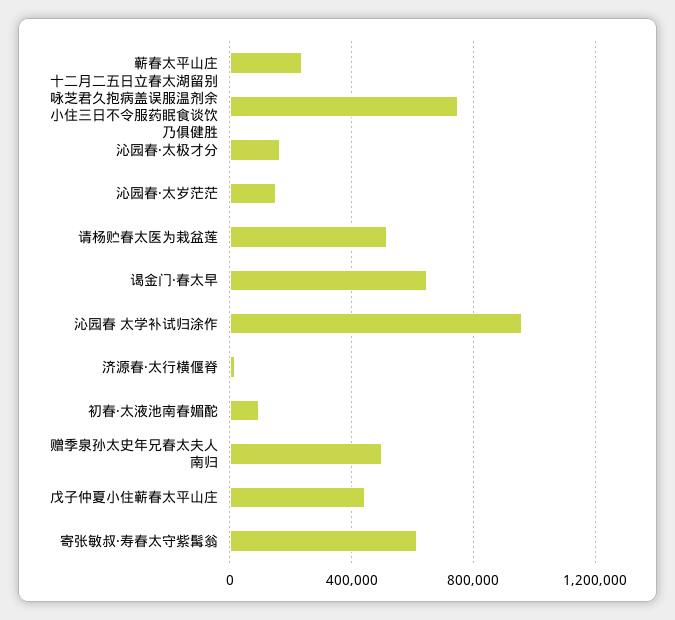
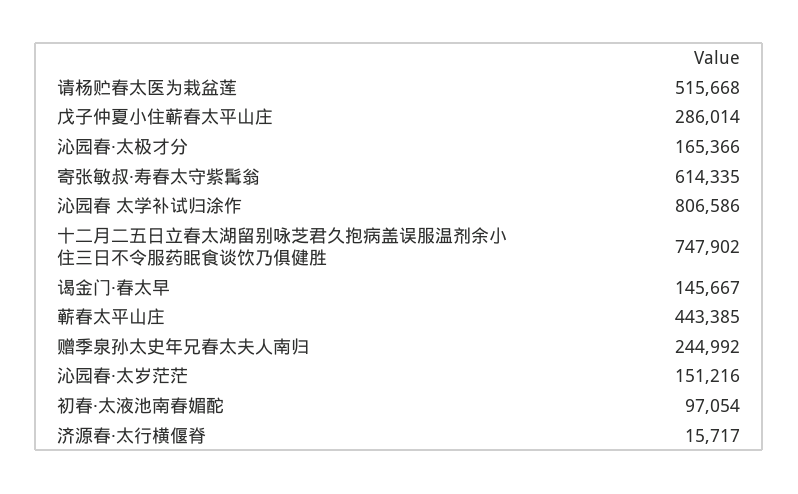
  {
-   "蕲春太平山庄": 250000,
+   "蕲春太平山庄": 443385,
    "十二月二五日立春太湖留别咏芝君久抱病盖误服温剂余小住三日不令服药眠食谈饮乃俱健胜": 747902,
    "沁园春·太极才分": 165366,
    "沁园春·太岁茫茫": 151216,
    "请杨贮春太医为栽盆莲": 515668,
-   "谒金门·春太早": 650000,
+   "谒金门·春太早": 145667,
-   "沁园春 太学补试归涂作": 950000,
+   "沁园春 太学补试归涂作": 806586,
    "济源春·太行横偃脊": 15717,
    "初春·太液池南春媚酡": 97054,
-   "赠季泉孙太史年兄春太夫人南归": 500000,
+   "赠季泉孙太史年兄春太夫人南归": 244992,
-   "戊子仲夏小住蕲春太平山庄": 450000,
+   "戊子仲夏小住蕲春太平山庄": 286014,
    "寄张敏叔·寿春太守紫髯翁": 614335
  }

